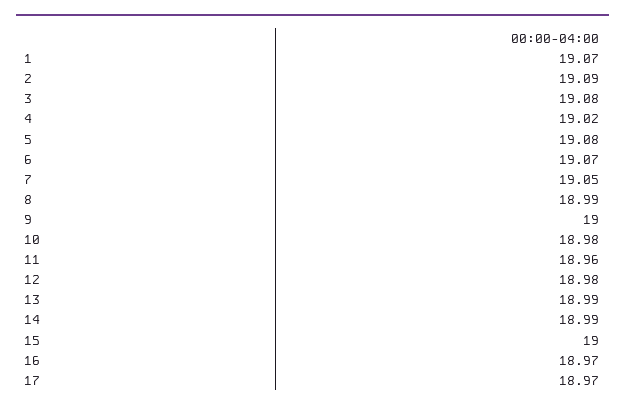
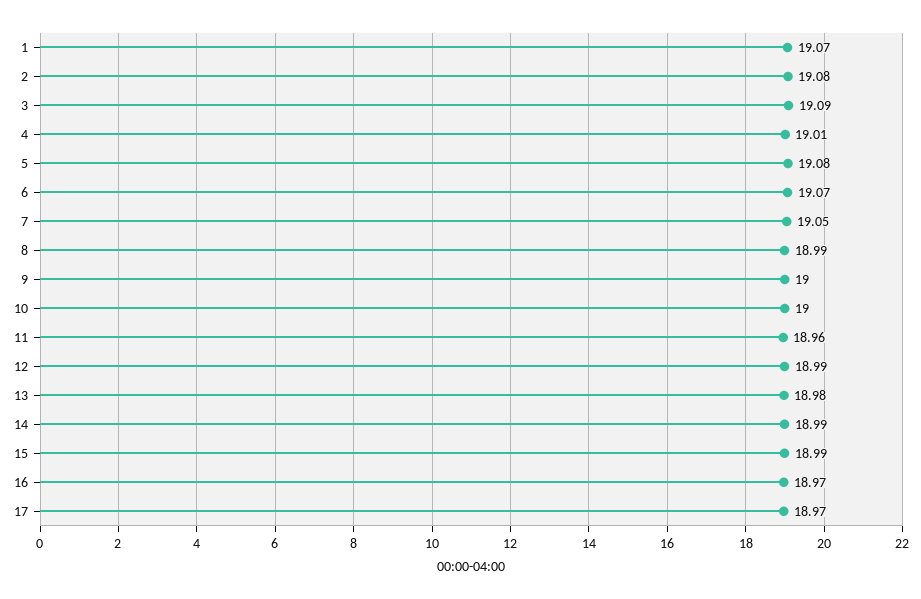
  {
    "1": 19.07,
-   "2": 19.09,
+   "2": 19.08,
-   "3": 19.08,
+   "3": 19.09,
-   "4": 19.02,
+   "4": 19.01,
    "5": 19.08,
    "6": 19.07,
    "7": 19.05,
    "8": 18.99,
    "9": 19,
-   "10": 18.98,
+   "10": 19,
    "11": 18.96,
-   "12": 18.98,
+   "12": 18.99,
-   "13": 18.99,
+   "13": 18.98,
    "14": 18.99,
-   "15": 19,
+   "15": 18.99,
    "16": 18.97,
    "17": 18.97
  }

